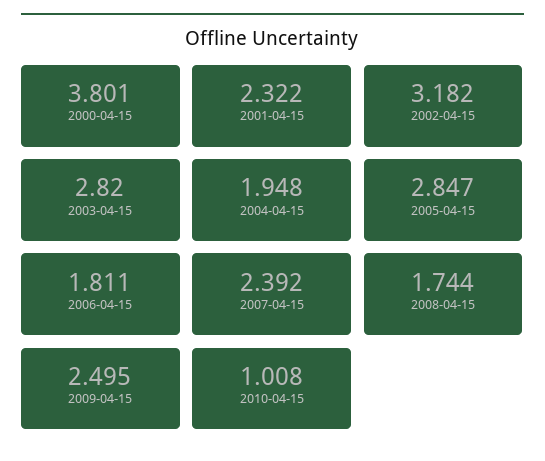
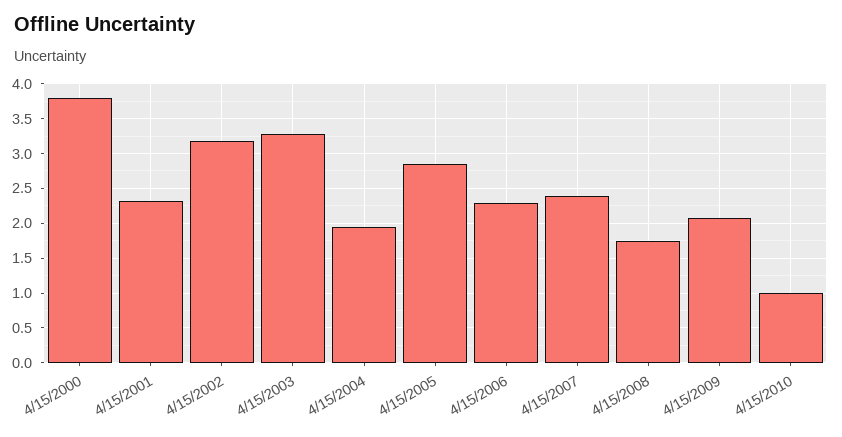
  {
    "2000-04-15": 3.801,
    "2001-04-15": 2.322,
    "2002-04-15": 3.182,
-   "2003-04-15": 2.82,
+   "2003-04-15": 3.3,
    "2004-04-15": 1.948,
    "2005-04-15": 2.847,
-   "2006-04-15": 1.811,
+   "2006-04-15": 2.3,
    "2007-04-15": 2.392,
    "2008-04-15": 1.744,
-   "2009-04-15": 2.495,
+   "2009-04-15": 2.1,
    "2010-04-15": 1.008
  }

